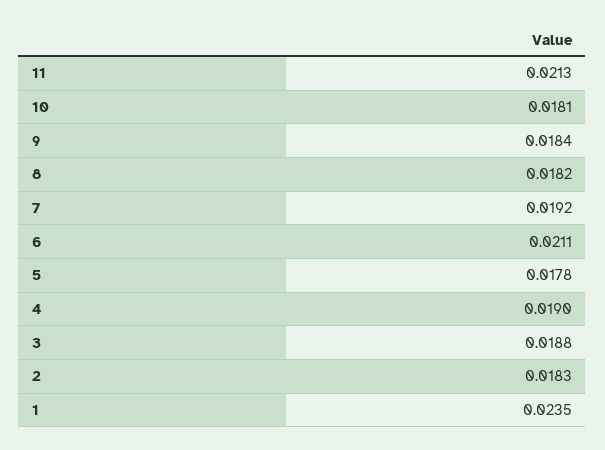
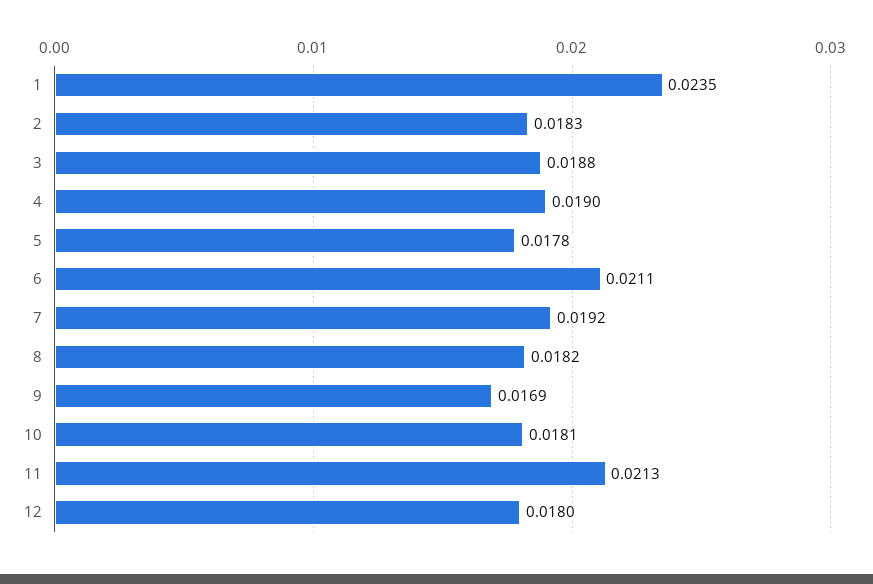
  {
    "11": 0.0213,
    "10": 0.0181,
-   "9": 0.0184,
+   "9": 0.0169,
    "8": 0.0182,
    "7": 0.0192,
    "6": 0.0211,
    "5": 0.0178,
    "4": 0.019,
    "3": 0.0188,
    "2": 0.0183,
-   "1": 0.0235
+   "1": 0.0235,
+   "12": 0.018
  }

